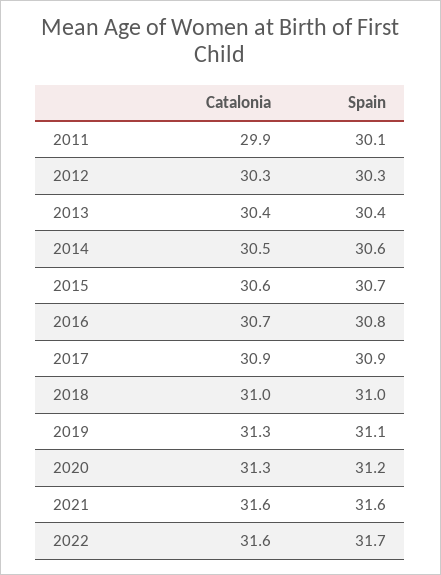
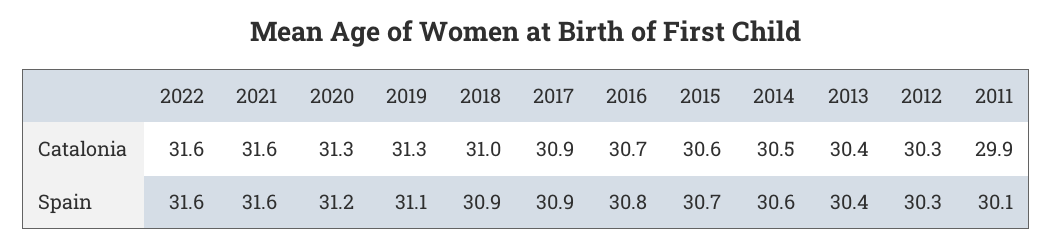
  {
    "Catalonia": {
      "2011": 29.9,
      "2012": 30.3,
      "2013": 30.4,
      "2014": 30.5,
      "2015": 30.6,
      "2016": 30.7,
      "2017": 30.9,
      "2018": 31,
      "2019": 31.3,
      "2020": 31.3,
      "2021": 31.6,
      "2022": 31.6
    },
    "Spain": {
      "2011": 30.1,
      "2012": 30.3,
      "2013": 30.4,
      "2014": 30.6,
      "2015": 30.7,
      "2016": 30.8,
      "2017": 30.9,
-     "2018": 31,
+     "2018": 30.9,
      "2019": 31.1,
      "2020": 31.2,
      "2021": 31.6,
-     "2022": 31.7
+     "2022": 31.6
    }
  }

